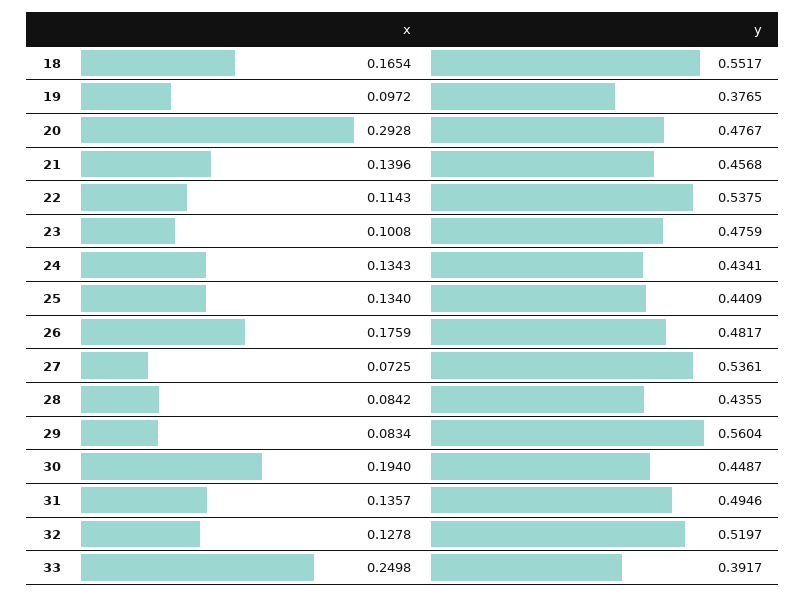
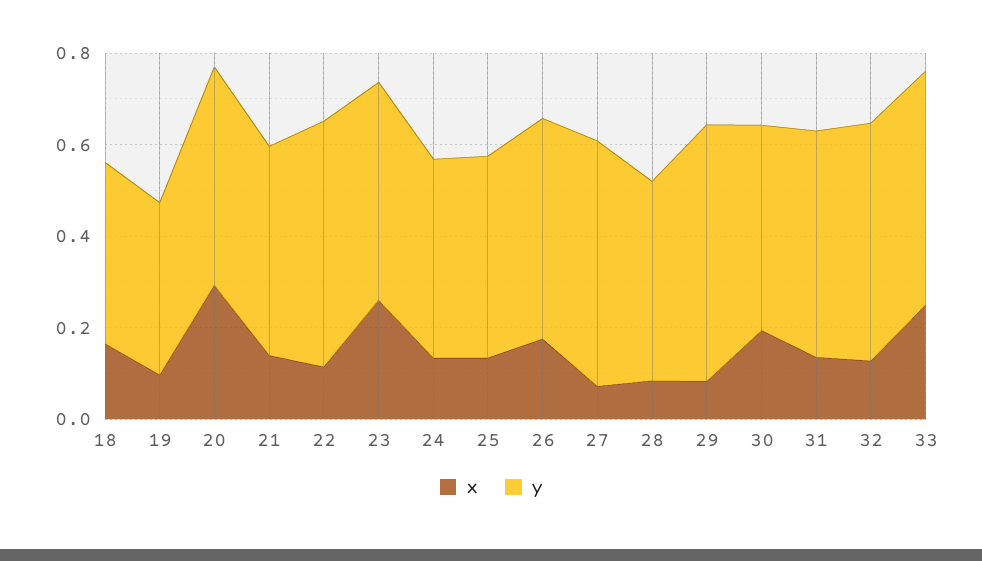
  {
    "x": {
      "18": 0.1654,
      "19": 0.0972,
      "20": 0.2928,
      "21": 0.1396,
      "22": 0.1143,
-     "23": 0.1008,
+     "23": 0.25,
      "24": 0.1343,
      "25": 0.134,
      "26": 0.1759,
      "27": 0.0725,
      "28": 0.0842,
      "29": 0.0834,
      "30": 0.194,
      "31": 0.1357,
      "32": 0.1278,
      "33": 0.2498
    },
    "y": {
-     "18": 0.5517,
+     "18": 0.4,
      "19": 0.3765,
      "20": 0.4767,
      "21": 0.4568,
      "22": 0.5375,
      "23": 0.4759,
      "24": 0.4341,
      "25": 0.4409,
      "26": 0.4817,
      "27": 0.5361,
      "28": 0.4355,
      "29": 0.5604,
      "30": 0.4487,
      "31": 0.4946,
      "32": 0.5197,
-     "33": 0.3917
+     "33": 0.5
    }
  }

